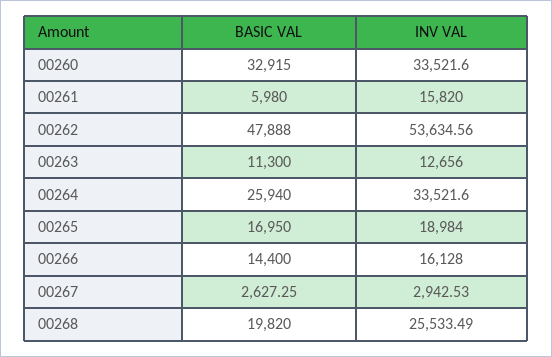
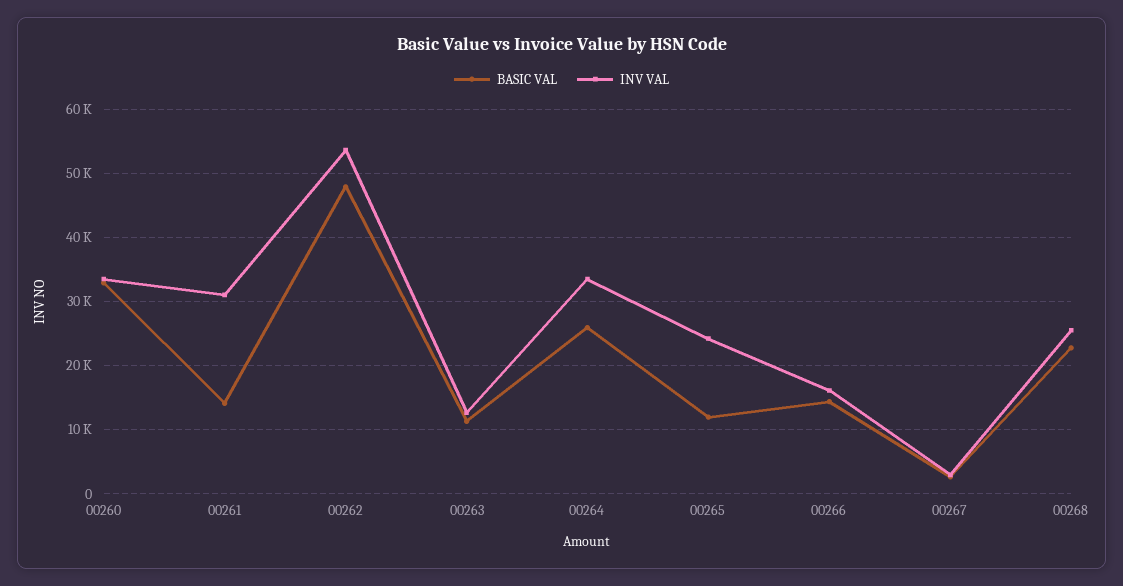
  {
    "BASIC VAL": {
      "00260": 32915,
-     "00261": 5980,
+     "00261": 14000,
      "00262": 47888,
      "00263": 11300,
      "00264": 25940,
-     "00265": 16950,
+     "00265": 12000,
      "00266": 14400,
      "00267": 2627.25,
-     "00268": 19820
+     "00268": 23000
    },
    "INV VAL": {
      "00260": 33521.6,
-     "00261": 15820,
+     "00261": 31000,
      "00262": 53634.56,
      "00263": 12656,
      "00264": 33521.6,
-     "00265": 18984,
+     "00265": 24000,
      "00266": 16128,
      "00267": 2942.53,
      "00268": 25533.49
    }
  }

